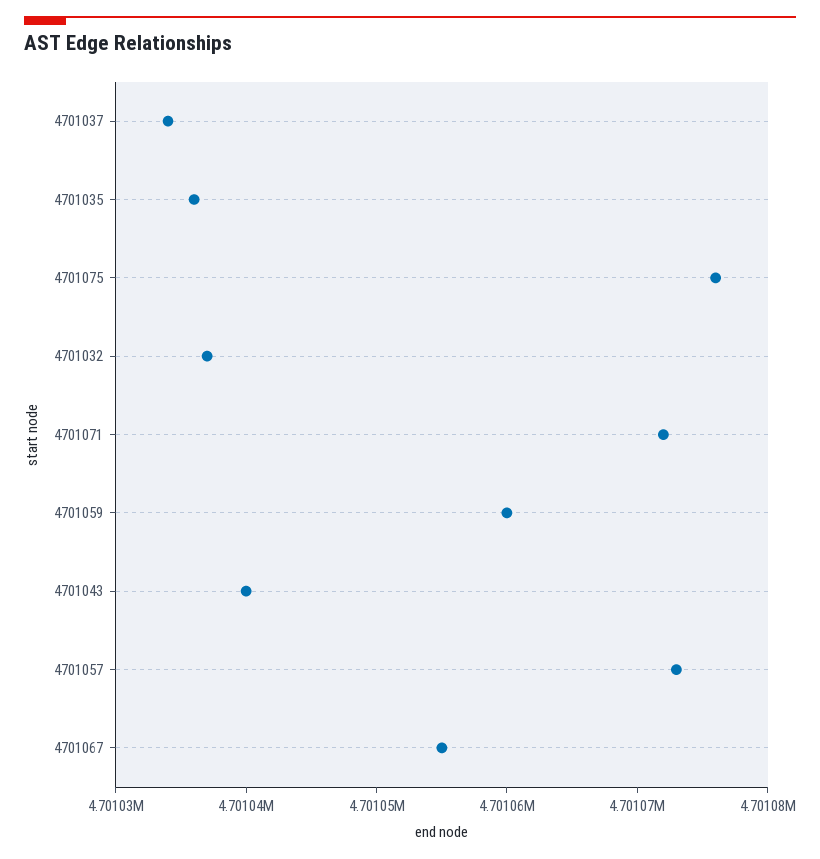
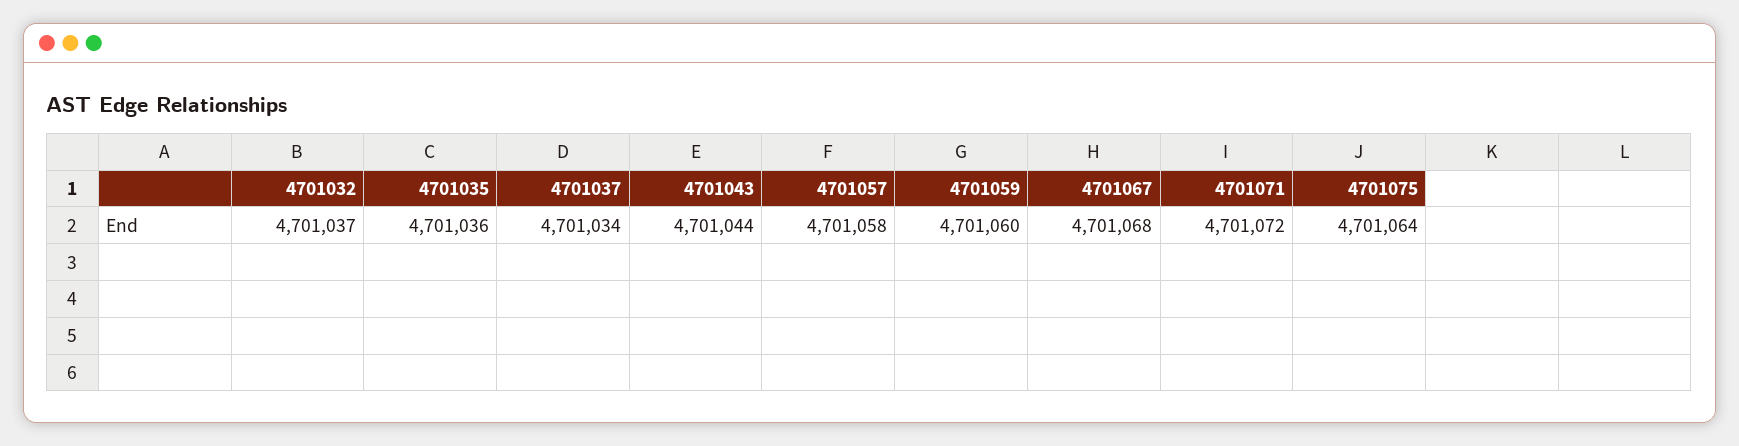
  {
    "4701037": 4701034,
    "4701035": 4701036,
-   "4701075": 4701076,
+   "4701075": 4701064,
    "4701032": 4701037,
    "4701071": 4701072,
    "4701059": 4701060,
-   "4701043": 4701040,
+   "4701043": 4701044,
-   "4701057": 4701073,
+   "4701057": 4701058,
-   "4701067": 4701055
+   "4701067": 4701068
  }

